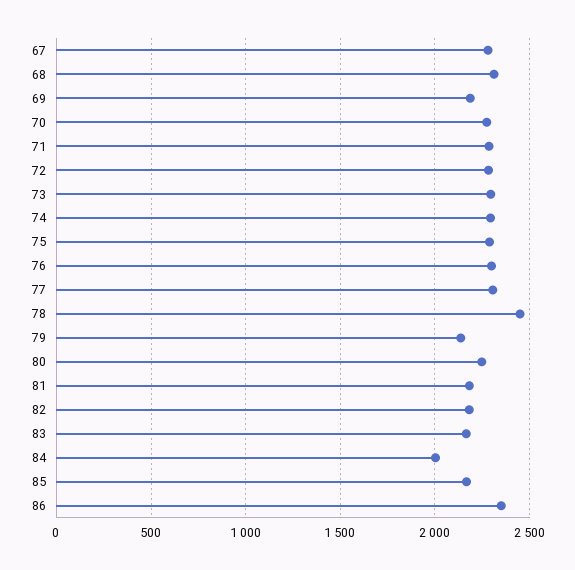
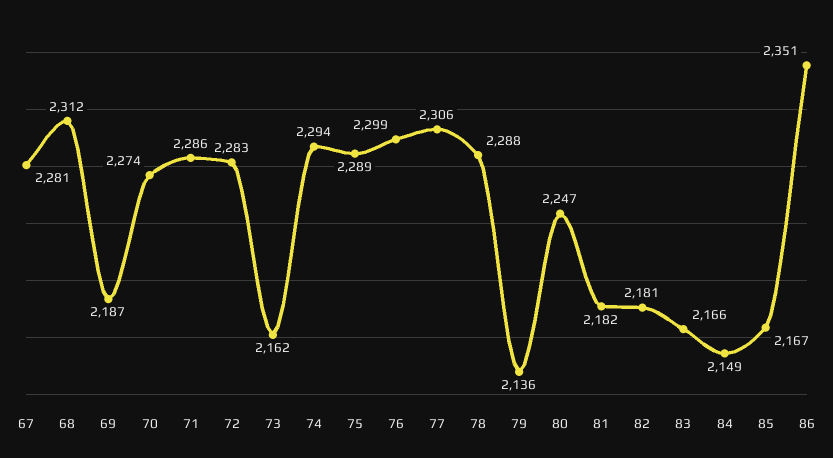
  {
    "67": 2281,
    "68": 2312,
    "69": 2187,
    "70": 2274,
    "71": 2286,
    "72": 2283,
-   "73": 2300,
+   "73": 2162,
    "74": 2294,
    "75": 2289,
    "76": 2299,
    "77": 2306,
-   "78": 2450,
+   "78": 2288,
    "79": 2136,
    "80": 2247,
    "81": 2182,
    "82": 2181,
    "83": 2166,
-   "84": 2000,
+   "84": 2149,
    "85": 2167,
    "86": 2351
  }

